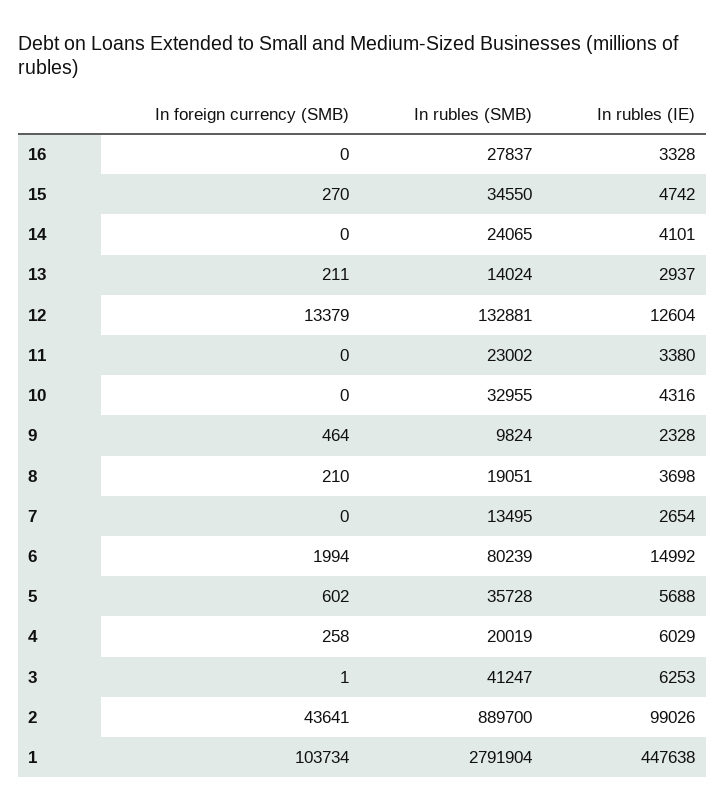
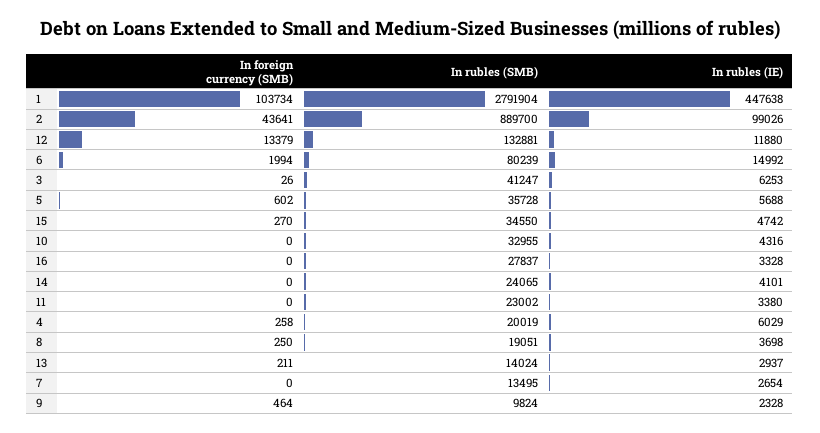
  {
    "In foreign currency (SMB)": {
      "16": 0,
      "15": 270,
      "14": 0,
      "13": 211,
      "12": 13379,
      "11": 0,
      "10": 0,
      "9": 464,
-     "8": 210,
+     "8": 250,
      "7": 0,
      "6": 1994,
      "5": 602,
      "4": 258,
-     "3": 1,
+     "3": 26,
      "2": 43641,
      "1": 103734
    },
    "In rubles (SMB)": {
      "16": 27837,
      "15": 34550,
      "14": 24065,
      "13": 14024,
      "12": 132881,
      "11": 23002,
      "10": 32955,
      "9": 9824,
      "8": 19051,
      "7": 13495,
      "6": 80239,
      "5": 35728,
      "4": 20019,
      "3": 41247,
      "2": 889700,
      "1": 2791904
    },
    "In rubles (IE)": {
      "16": 3328,
      "15": 4742,
      "14": 4101,
      "13": 2937,
-     "12": 12604,
+     "12": 11880,
      "11": 3380,
      "10": 4316,
      "9": 2328,
      "8": 3698,
      "7": 2654,
      "6": 14992,
      "5": 5688,
      "4": 6029,
      "3": 6253,
      "2": 99026,
      "1": 447638
    }
  }

